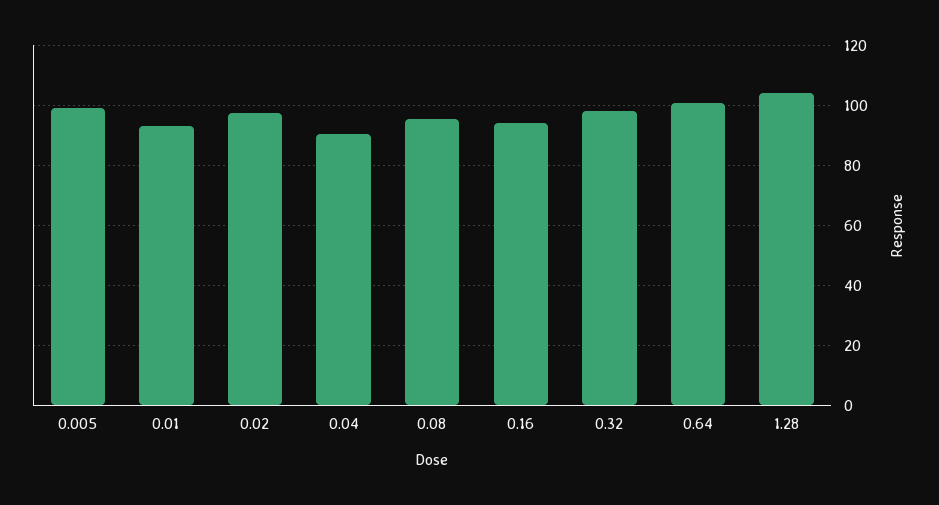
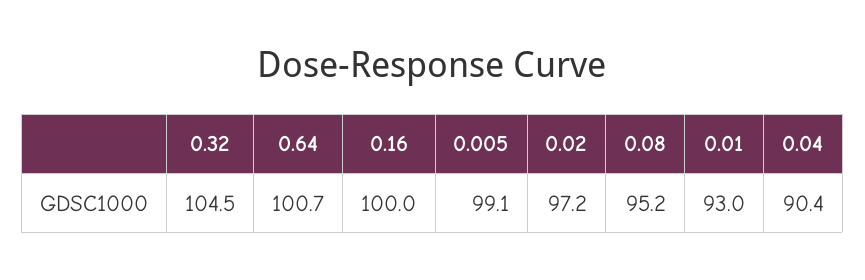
  {
    "0.005": 99.1,
    "0.01": 93,
    "0.02": 97.2,
    "0.04": 90.4,
    "0.08": 95.2,
-   "0.16": 94,
+   "0.16": 100,
-   "0.32": 98,
+   "0.32": 104.5,
-   "0.64": 100.7,
+   "0.64": 100.7
-   "1.28": 104
  }

